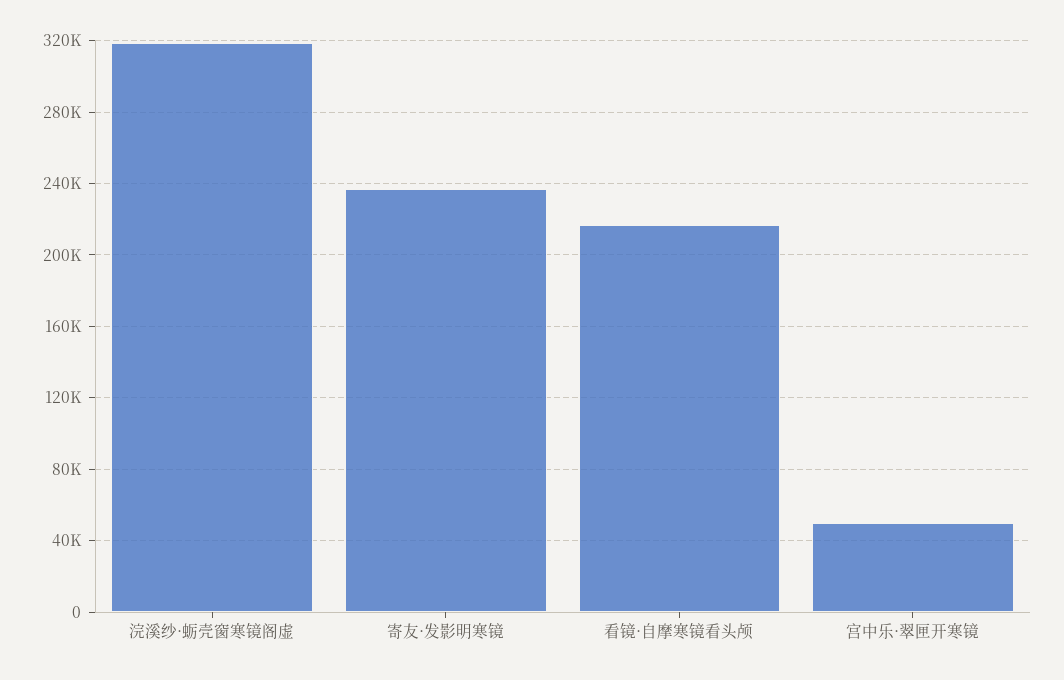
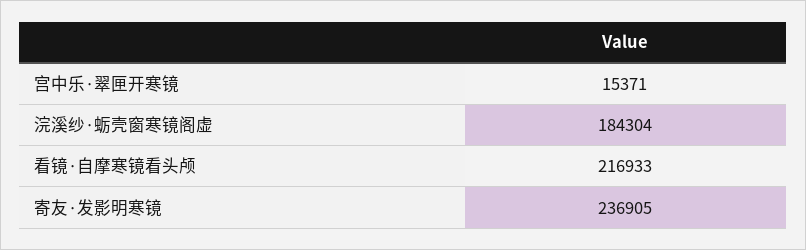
  {
-   "浣溪纱·蛎壳窗寒镜阁虚": 320000,
+   "浣溪纱·蛎壳窗寒镜阁虚": 184304,
    "寄友·发影明寒镜": 236905,
    "看镜·自摩寒镜看头颅": 216933,
-   "宫中乐·翠匣开寒镜": 50000
+   "宫中乐·翠匣开寒镜": 15371
  }

